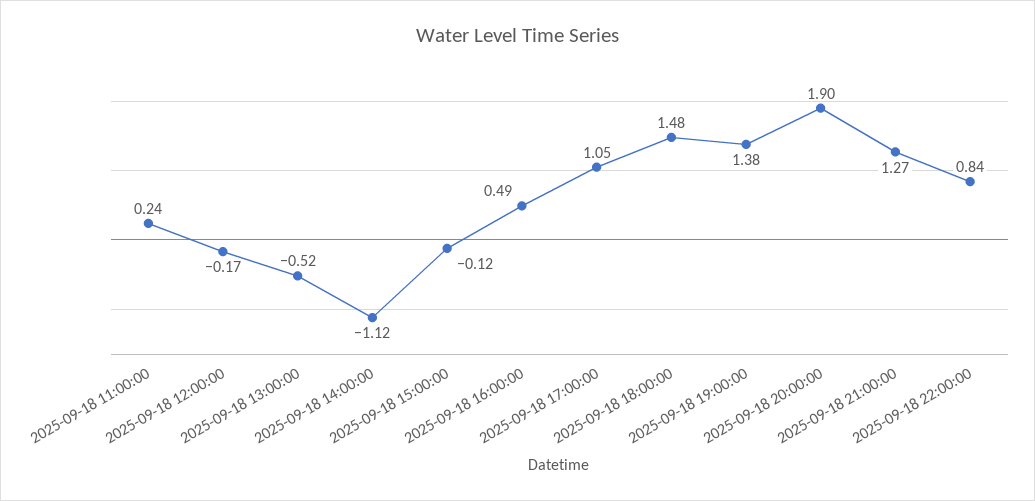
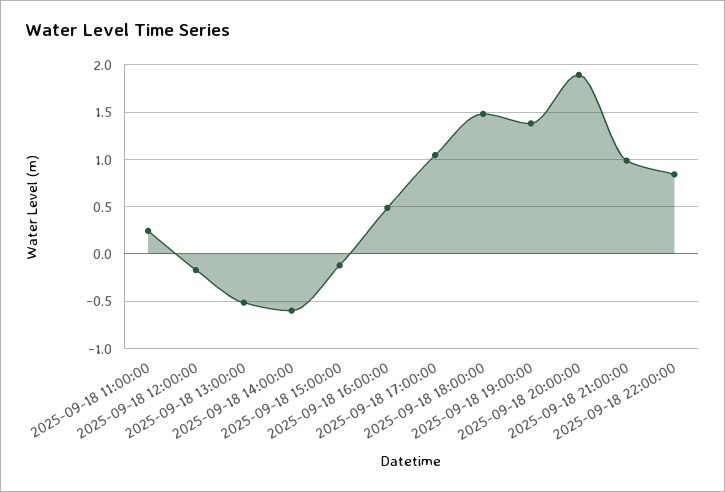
  {
    "2025-09-18 11:00:00": 0.24,
    "2025-09-18 12:00:00": -0.17,
    "2025-09-18 13:00:00": -0.52,
-   "2025-09-18 14:00:00": -1.12,
+   "2025-09-18 14:00:00": -0.6,
    "2025-09-18 15:00:00": -0.12,
    "2025-09-18 16:00:00": 0.49,
    "2025-09-18 17:00:00": 1.05,
    "2025-09-18 18:00:00": 1.48,
    "2025-09-18 19:00:00": 1.38,
    "2025-09-18 20:00:00": 1.9,
-   "2025-09-18 21:00:00": 1.27,
+   "2025-09-18 21:00:00": 1,
    "2025-09-18 22:00:00": 0.84
  }

